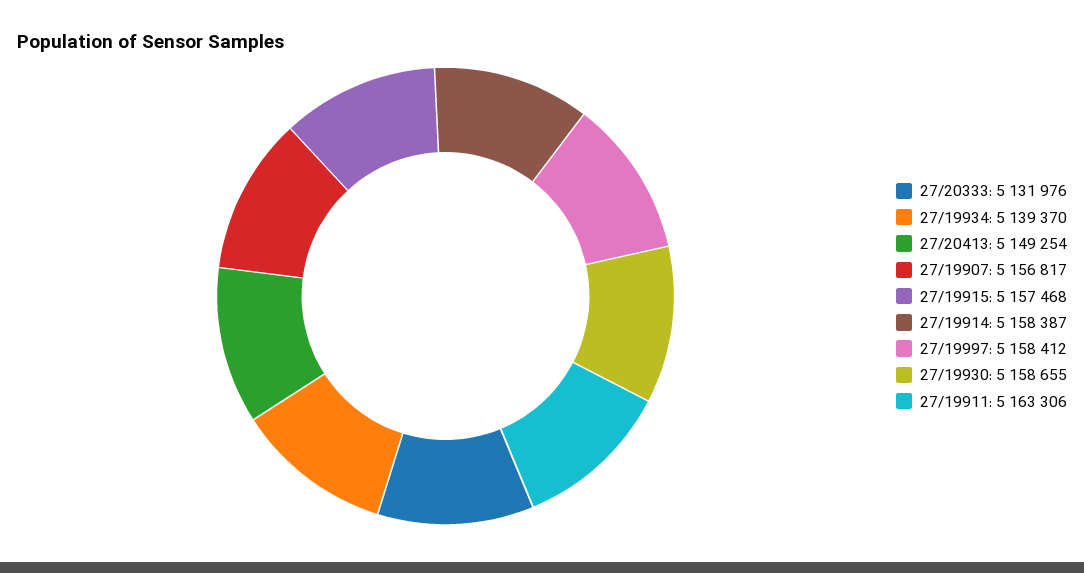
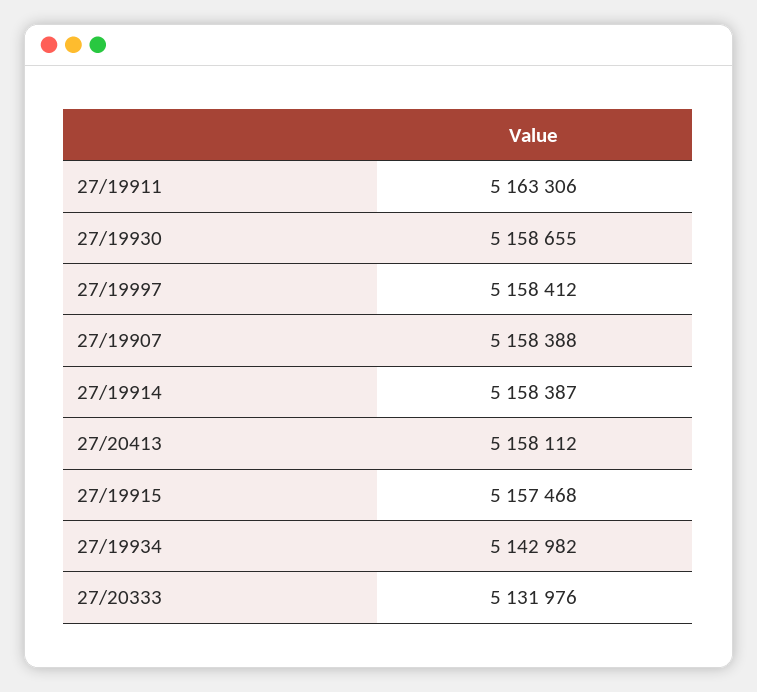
  {
    "27/20333": 5131976,
-   "27/19934": 5139370,
+   "27/19934": 5142982,
-   "27/20413": 5149254,
+   "27/20413": 5158112,
-   "27/19907": 5156817,
+   "27/19907": 5158388,
    "27/19915": 5157468,
    "27/19914": 5158387,
    "27/19997": 5158412,
    "27/19930": 5158655,
    "27/19911": 5163306
  }

